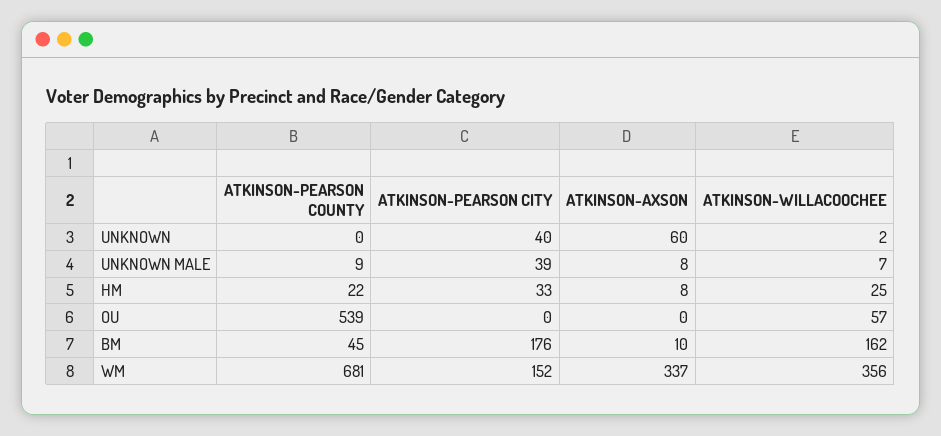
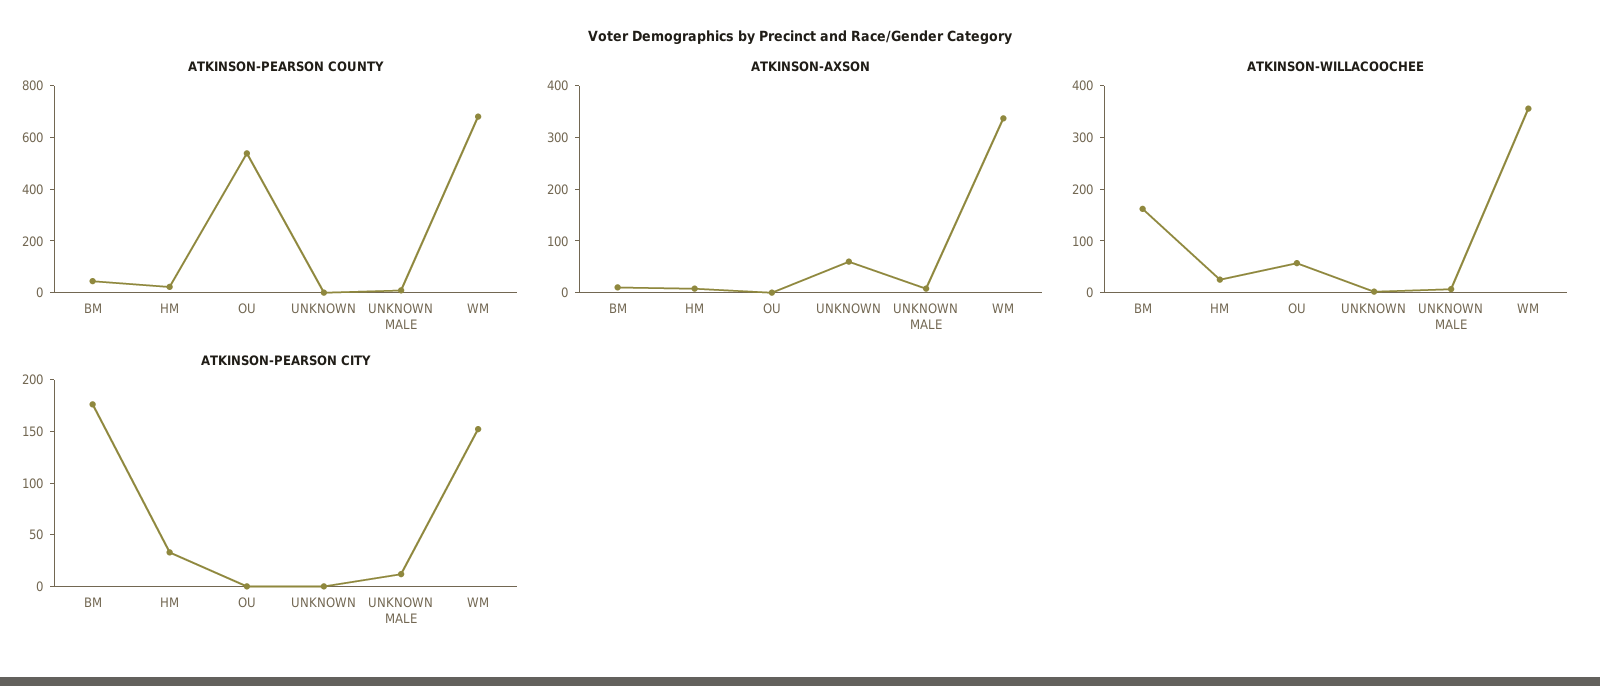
  {
    "ATKINSON-PEARSON COUNTY": {
      "UNKNOWN": 0,
      "UNKNOWN MALE": 9,
      "HM": 22,
      "OU": 539,
      "BM": 45,
      "WM": 681
    },
    "ATKINSON-PEARSON CITY": {
-     "UNKNOWN": 40,
+     "UNKNOWN": 0,
-     "UNKNOWN MALE": 39,
+     "UNKNOWN MALE": 10,
      "HM": 33,
      "OU": 0,
      "BM": 176,
      "WM": 152
    },
    "ATKINSON-AXSON": {
      "UNKNOWN": 60,
      "UNKNOWN MALE": 8,
      "HM": 8,
      "OU": 0,
      "BM": 10,
      "WM": 337
    },
    "ATKINSON-WILLACOOCHEE": {
      "UNKNOWN": 2,
      "UNKNOWN MALE": 7,
      "HM": 25,
      "OU": 57,
      "BM": 162,
      "WM": 356
    }
  }

